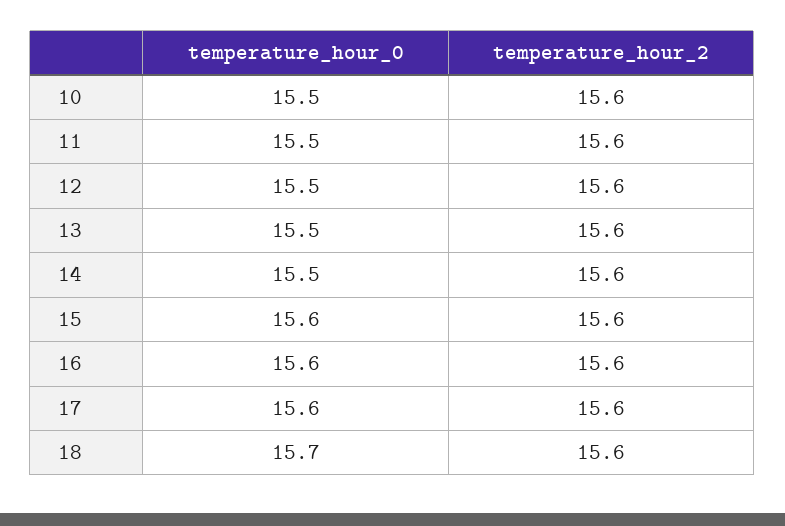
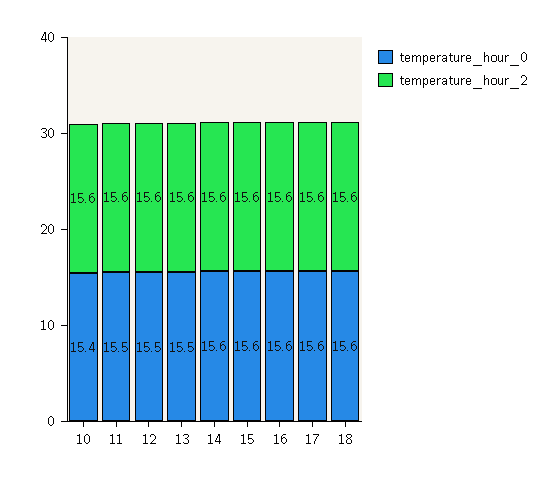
  {
    "temperature_hour_0": {
-     "10": 15.5,
+     "10": 15.4,
      "11": 15.5,
      "12": 15.5,
      "13": 15.5,
-     "14": 15.5,
+     "14": 15.6,
      "15": 15.6,
      "16": 15.6,
      "17": 15.6,
-     "18": 15.7
+     "18": 15.6
    },
    "temperature_hour_2": {
      "10": 15.6,
      "11": 15.6,
      "12": 15.6,
      "13": 15.6,
      "14": 15.6,
      "15": 15.6,
      "16": 15.6,
      "17": 15.6,
      "18": 15.6
    }
  }

